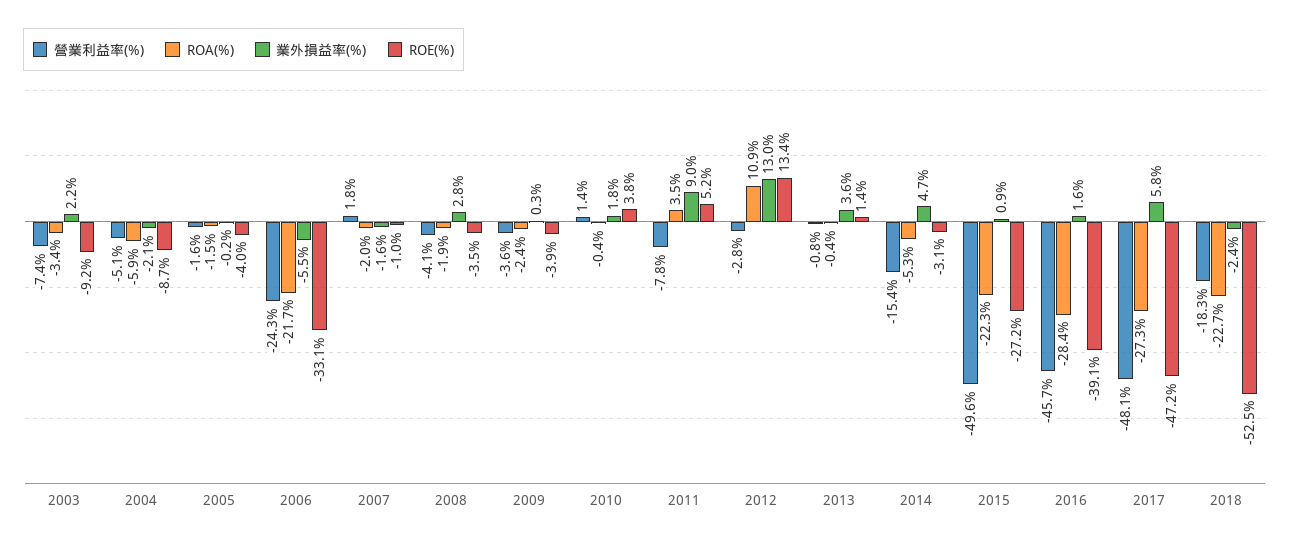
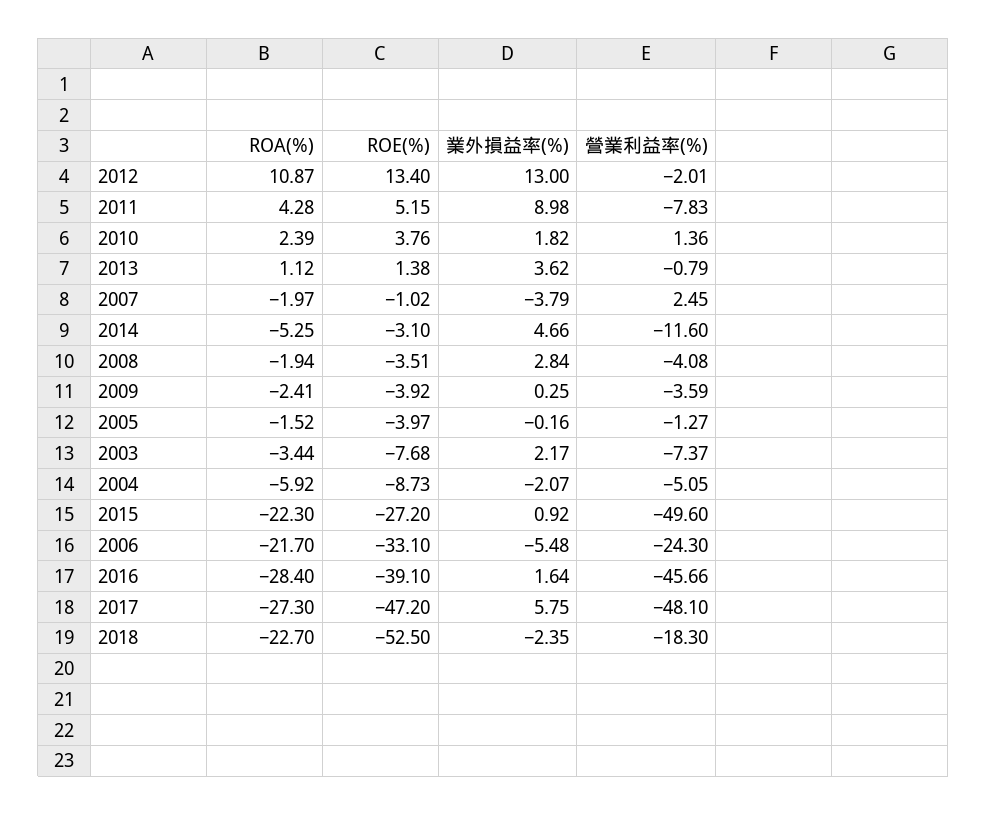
  {
    "營業利益率(%)": {
      "2003": -7.37,
      "2004": -5.05,
-     "2005": -1.6,
+     "2005": -1.27,
      "2006": -24.3,
-     "2007": 1.8,
+     "2007": 2.45,
      "2008": -4.08,
      "2009": -3.59,
      "2010": 1.36,
      "2011": -7.83,
-     "2012": -2.8,
+     "2012": -2.01,
      "2013": -0.79,
-     "2014": -15.4,
+     "2014": -11.6,
      "2015": -49.6,
      "2016": -45.66,
      "2017": -48.1,
      "2018": -18.3
    },
    "ROA(%)": {
      "2003": -3.44,
      "2004": -5.92,
      "2005": -1.52,
      "2006": -21.7,
      "2007": -1.97,
      "2008": -1.94,
      "2009": -2.41,
-     "2010": -0.4,
+     "2010": 2.39,
-     "2011": 3.5,
+     "2011": 4.28,
      "2012": 10.87,
-     "2013": -0.4,
+     "2013": 1.12,
      "2014": -5.25,
      "2015": -22.3,
      "2016": -28.4,
      "2017": -27.3,
      "2018": -22.7
    },
    "業外損益率(%)": {
      "2003": 2.17,
      "2004": -2.07,
      "2005": -0.16,
      "2006": -5.48,
-     "2007": -1.6,
+     "2007": -3.79,
      "2008": 2.84,
      "2009": 0.25,
      "2010": 1.82,
      "2011": 8.98,
      "2012": 13,
      "2013": 3.62,
      "2014": 4.66,
      "2015": 0.92,
      "2016": 1.64,
      "2017": 5.75,
      "2018": -2.35
    },
    "ROE(%)": {
-     "2003": -9.2,
+     "2003": -7.68,
      "2004": -8.73,
      "2005": -3.97,
      "2006": -33.1,
      "2007": -1.02,
      "2008": -3.51,
      "2009": -3.92,
      "2010": 3.76,
      "2011": 5.15,
      "2012": 13.4,
      "2013": 1.38,
      "2014": -3.1,
      "2015": -27.2,
      "2016": -39.1,
      "2017": -47.2,
      "2018": -52.5
    }
  }

